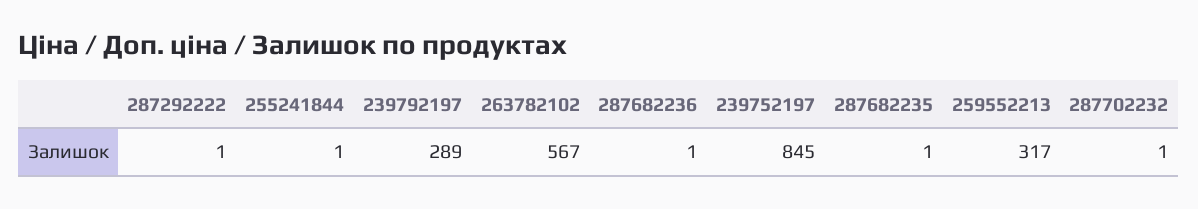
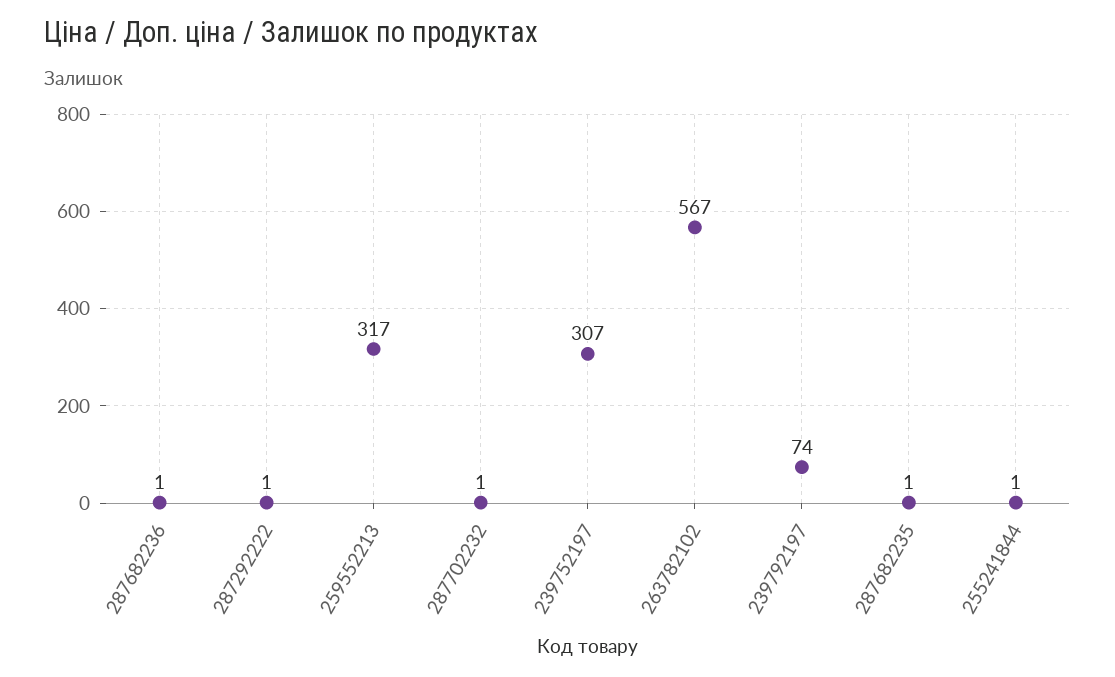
  {
    "287292222": 1,
    "255241844": 1,
-   "239792197": 289,
+   "239792197": 74,
    "263782102": 567,
    "287682236": 1,
-   "239752197": 845,
+   "239752197": 307,
    "287682235": 1,
    "259552213": 317,
    "287702232": 1
  }

